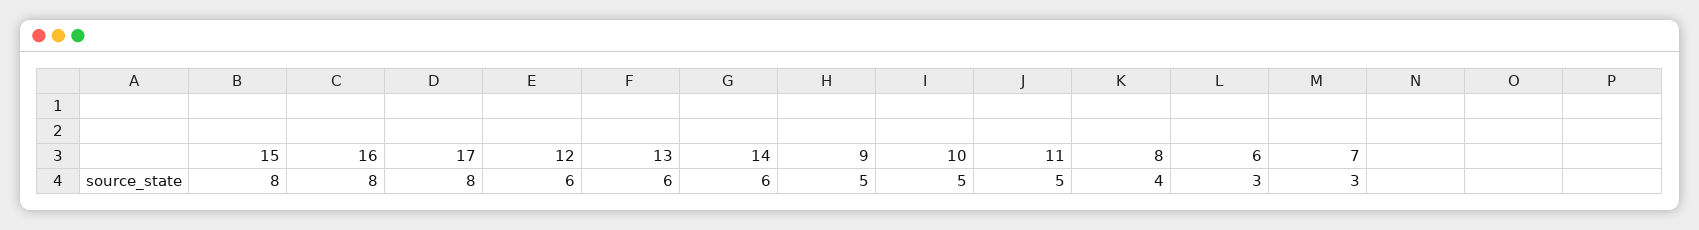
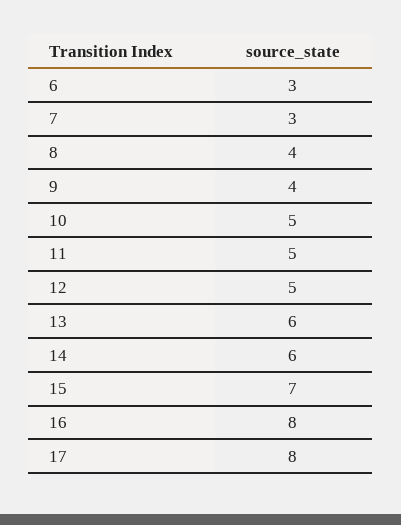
  {
-   "15": 8,
+   "15": 7,
    "16": 8,
    "17": 8,
-   "12": 6,
+   "12": 5,
    "13": 6,
    "14": 6,
-   "9": 5,
+   "9": 4,
    "10": 5,
    "11": 5,
    "8": 4,
    "6": 3,
    "7": 3
  }

